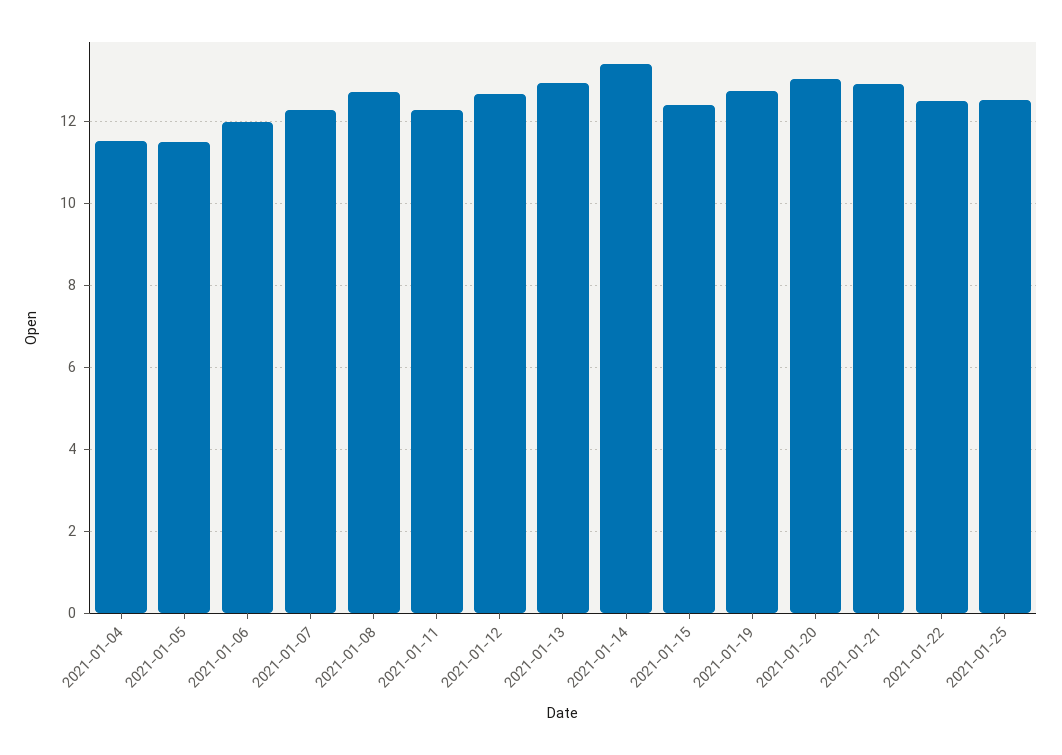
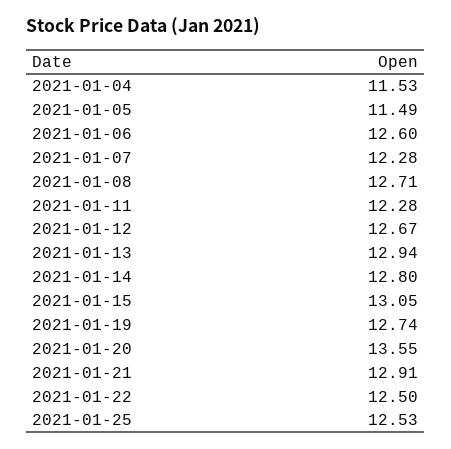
  {
    "2021-01-04": 11.53,
    "2021-01-05": 11.49,
-   "2021-01-06": 12,
+   "2021-01-06": 12.6,
    "2021-01-07": 12.28,
    "2021-01-08": 12.71,
    "2021-01-11": 12.28,
    "2021-01-12": 12.67,
    "2021-01-13": 12.94,
-   "2021-01-14": 13.4,
+   "2021-01-14": 12.8,
-   "2021-01-15": 12.4,
+   "2021-01-15": 13.05,
    "2021-01-19": 12.74,
-   "2021-01-20": 13,
+   "2021-01-20": 13.55,
    "2021-01-21": 12.91,
    "2021-01-22": 12.5,
    "2021-01-25": 12.53
  }

